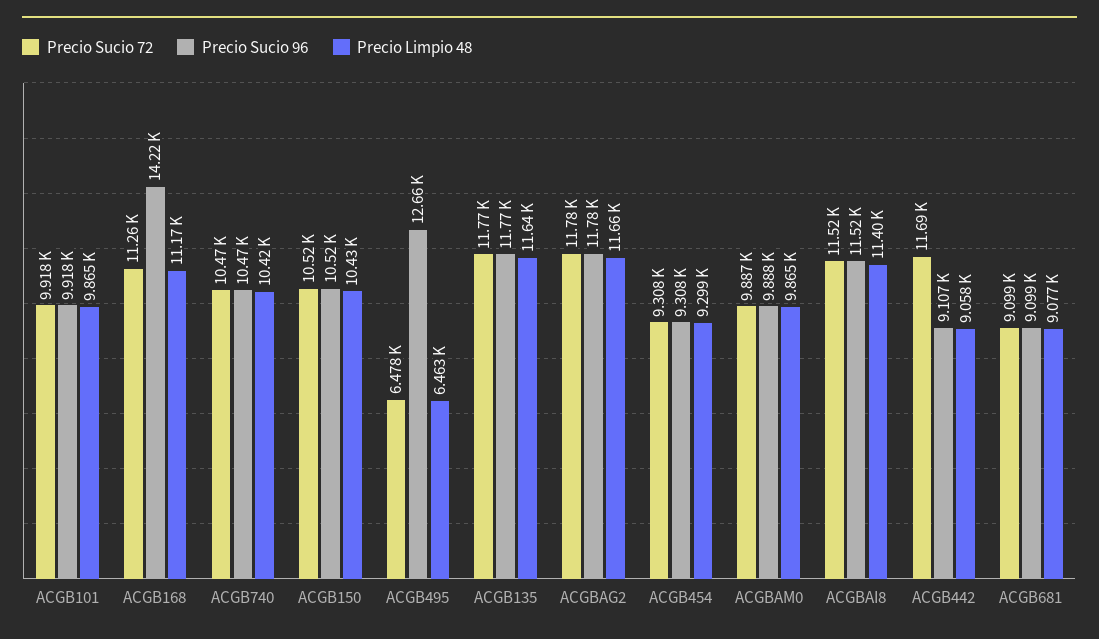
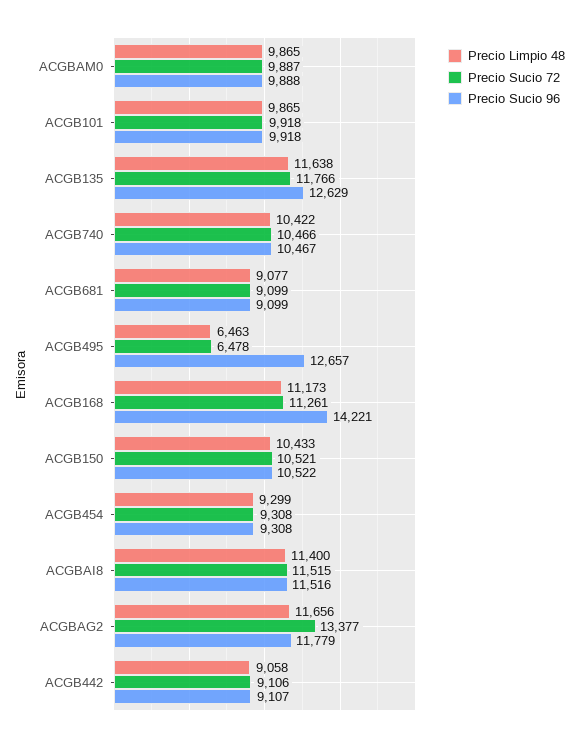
  {
    "Precio Sucio 72": {
      "ACGB101": 9918,
      "ACGB168": 11261,
      "ACGB740": 10466,
      "ACGB150": 10521,
      "ACGB495": 6478,
      "ACGB135": 11766,
-     "ACGBAG2": 11780,
+     "ACGBAG2": 13377,
      "ACGB454": 9308,
      "ACGBAM0": 9887,
      "ACGBAI8": 11515,
-     "ACGB442": 11690,
+     "ACGB442": 9106,
      "ACGB681": 9099
    },
    "Precio Sucio 96": {
      "ACGB101": 9918,
      "ACGB168": 14221,
      "ACGB740": 10467,
      "ACGB150": 10522,
      "ACGB495": 12657,
-     "ACGB135": 11770,
+     "ACGB135": 12629,
      "ACGBAG2": 11779,
      "ACGB454": 9308,
      "ACGBAM0": 9888,
      "ACGBAI8": 11516,
      "ACGB442": 9107,
      "ACGB681": 9099
    },
    "Precio Limpio 48": {
      "ACGB101": 9865,
      "ACGB168": 11173,
      "ACGB740": 10422,
      "ACGB150": 10433,
      "ACGB495": 6463,
      "ACGB135": 11638,
      "ACGBAG2": 11656,
      "ACGB454": 9299,
      "ACGBAM0": 9865,
      "ACGBAI8": 11400,
      "ACGB442": 9058,
      "ACGB681": 9077
    }
  }

